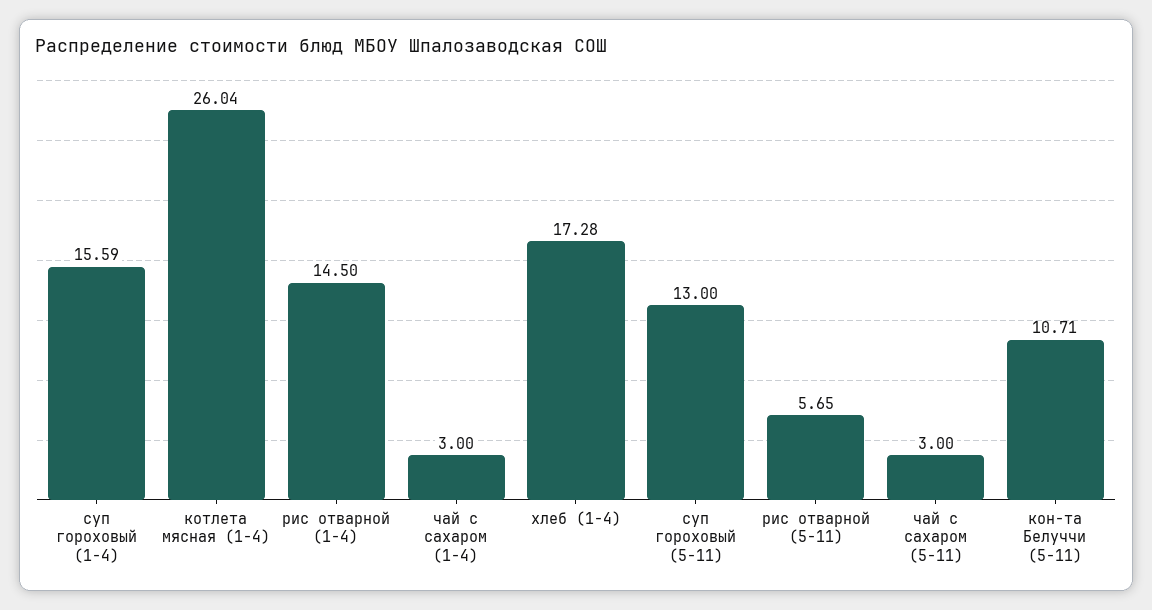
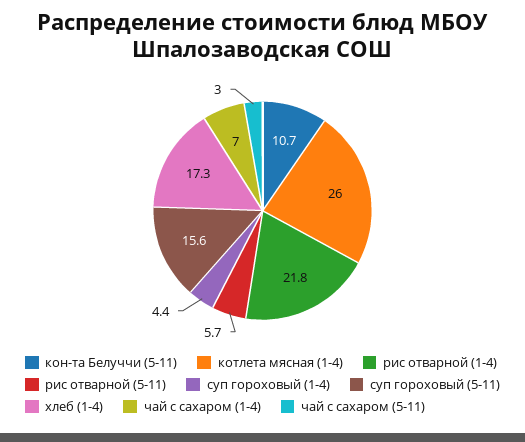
  {
-   "суп гороховый (1-4)": 15.59,
+   "суп гороховый (1-4)": 4.4,
    "котлета мясная (1-4)": 26.04,
-   "рис отварной (1-4)": 14.5,
+   "рис отварной (1-4)": 21.8,
-   "чай с сахаром (1-4)": 3,
+   "чай с сахаром (1-4)": 7,
    "хлеб (1-4)": 17.28,
-   "суп гороховый (5-11)": 13,
+   "суп гороховый (5-11)": 15.6,
    "рис отварной (5-11)": 5.65,
    "чай с сахаром (5-11)": 3,
    "кон-та Белуччи (5-11)": 10.71
  }

